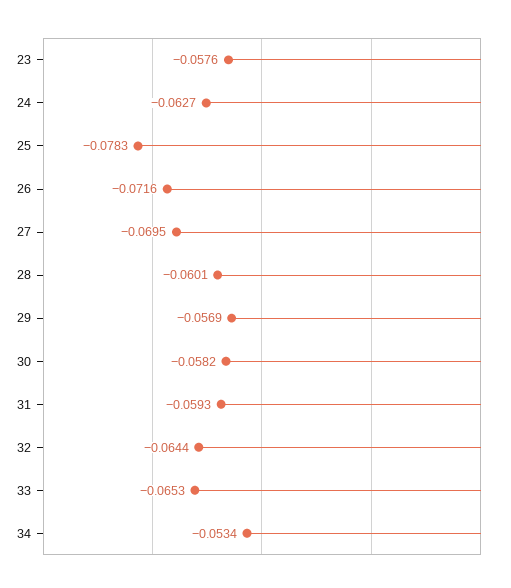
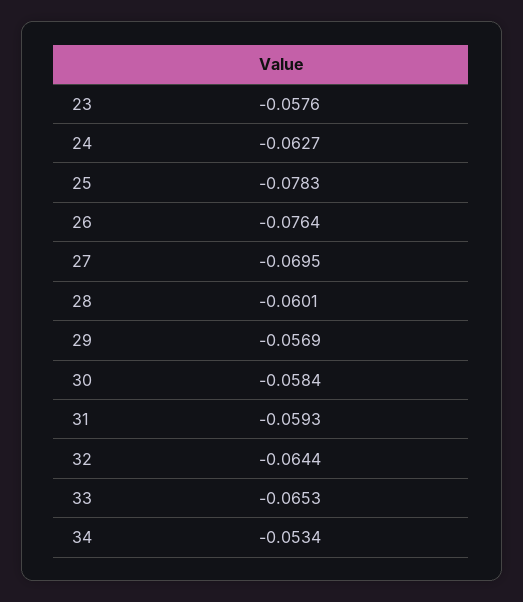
  {
    "23": -0.0576,
    "24": -0.0627,
    "25": -0.0783,
-   "26": -0.0716,
+   "26": -0.0764,
    "27": -0.0695,
    "28": -0.0601,
    "29": -0.0569,
-   "30": -0.0582,
+   "30": -0.0584,
    "31": -0.0593,
    "32": -0.0644,
    "33": -0.0653,
    "34": -0.0534
  }

